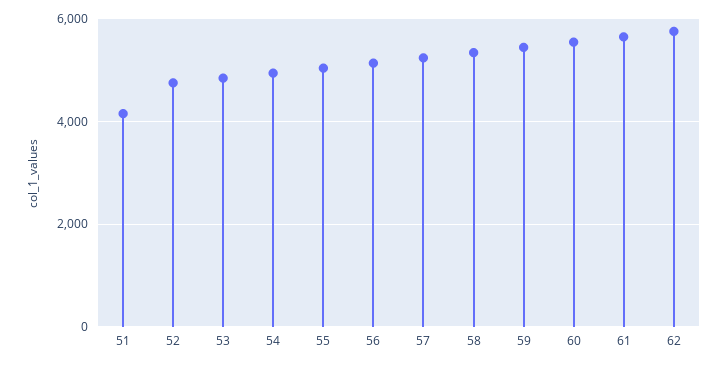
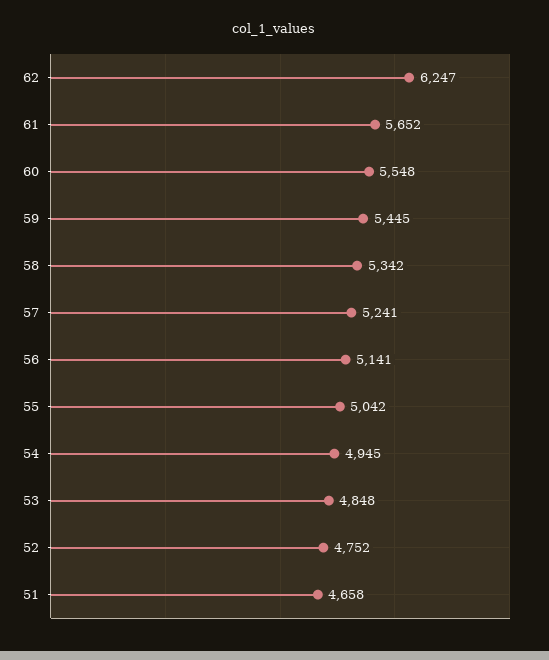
  {
-   "51": 4200,
+   "51": 4658,
    "52": 4752,
    "53": 4848,
    "54": 4945,
    "55": 5042,
    "56": 5141,
    "57": 5241,
    "58": 5342,
    "59": 5445,
    "60": 5548,
    "61": 5652,
-   "62": 5800
+   "62": 6247
  }

